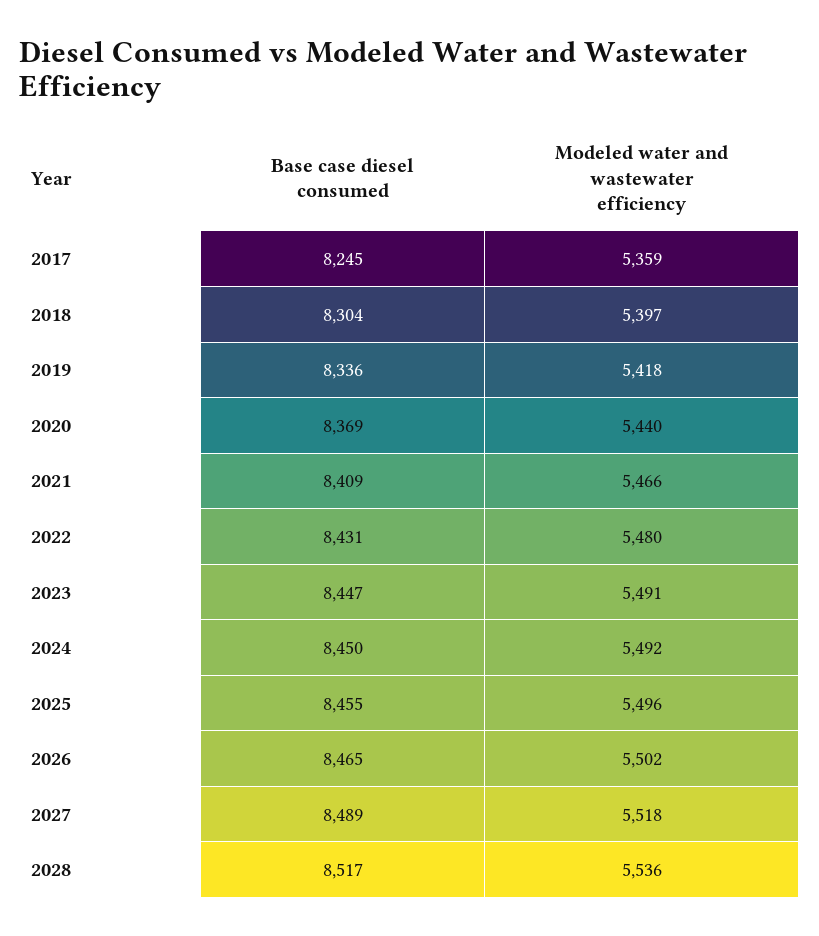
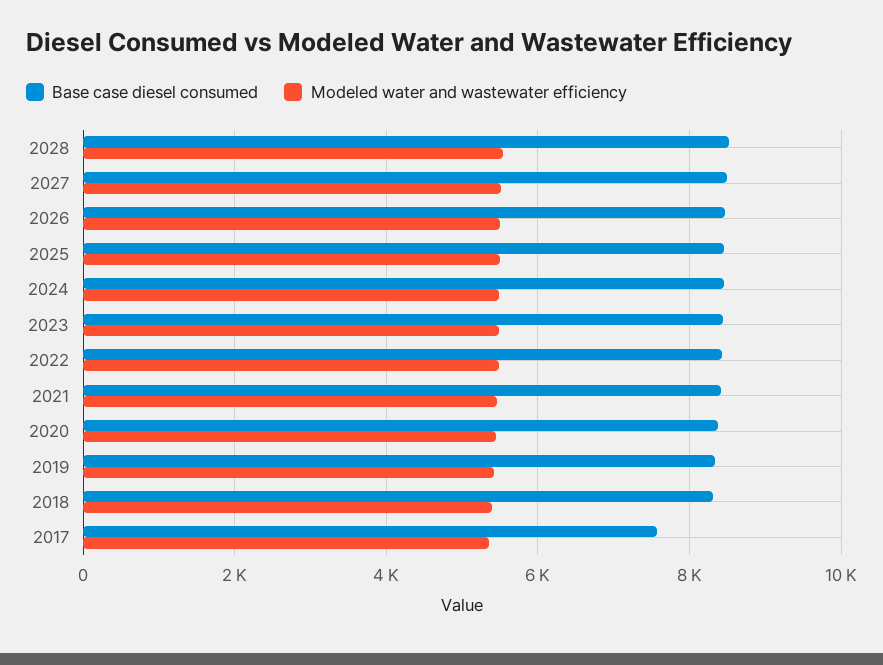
  {
    "Base case diesel consumed": {
-     "2017": 8245,
+     "2017": 7600,
      "2018": 8304,
      "2019": 8336,
      "2020": 8369,
      "2021": 8409,
      "2022": 8431,
      "2023": 8447,
      "2024": 8450,
      "2025": 8455,
      "2026": 8465,
      "2027": 8489,
      "2028": 8517
    },
    "Modeled water and wastewater efficiency": {
      "2017": 5359,
      "2018": 5397,
      "2019": 5418,
      "2020": 5440,
      "2021": 5466,
      "2022": 5480,
      "2023": 5491,
      "2024": 5492,
      "2025": 5496,
      "2026": 5502,
      "2027": 5518,
      "2028": 5536
    }
  }

